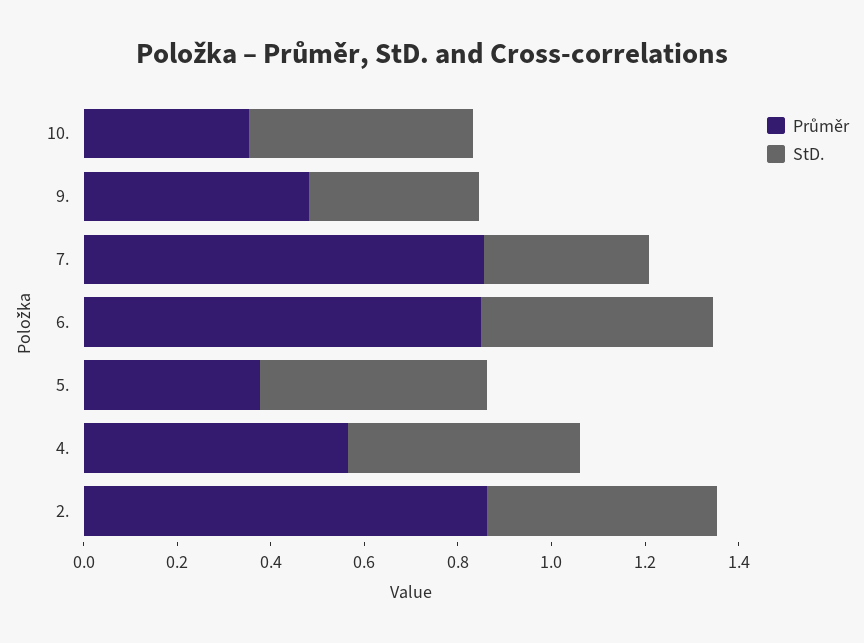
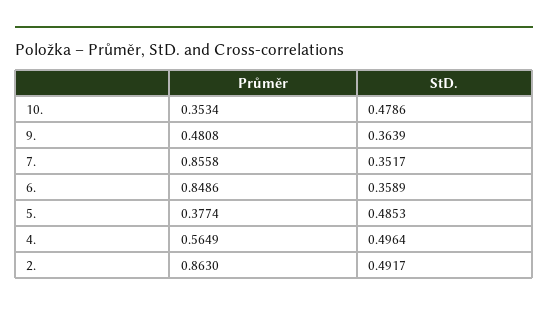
  {
    "Průměr": {
      "10.": 0.3534,
      "9.": 0.4808,
      "7.": 0.8558,
      "6.": 0.8486,
      "5.": 0.3774,
      "4.": 0.5649,
      "2.": 0.863
    },
    "StD.": {
      "10.": 0.4786,
      "9.": 0.3639,
      "7.": 0.3517,
-     "6.": 0.5,
+     "6.": 0.3589,
      "5.": 0.4853,
      "4.": 0.4964,
      "2.": 0.4917
    }
  }

